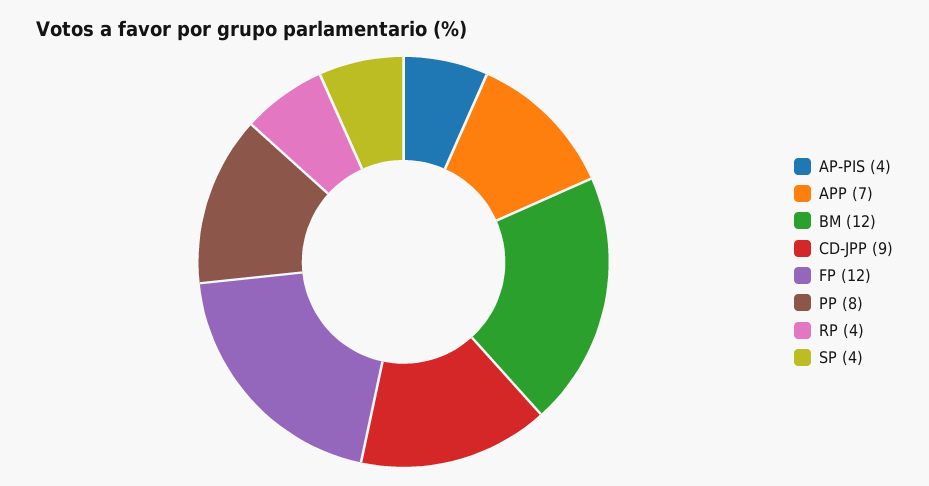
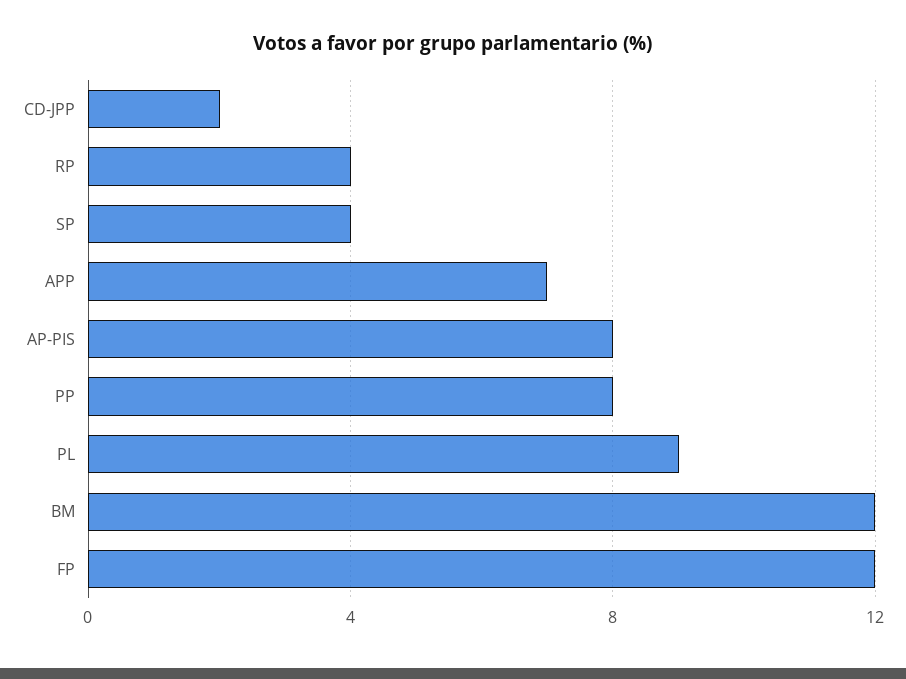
  {
-   "AP-PIS": 4,
+   "AP-PIS": 8,
    "APP": 7,
    "BM": 12,
-   "CD-JPP": 9,
+   "CD-JPP": 2,
    "FP": 12,
    "PP": 8,
    "RP": 4,
-   "SP": 4
+   "SP": 4,
+   "PL": 9
  }

